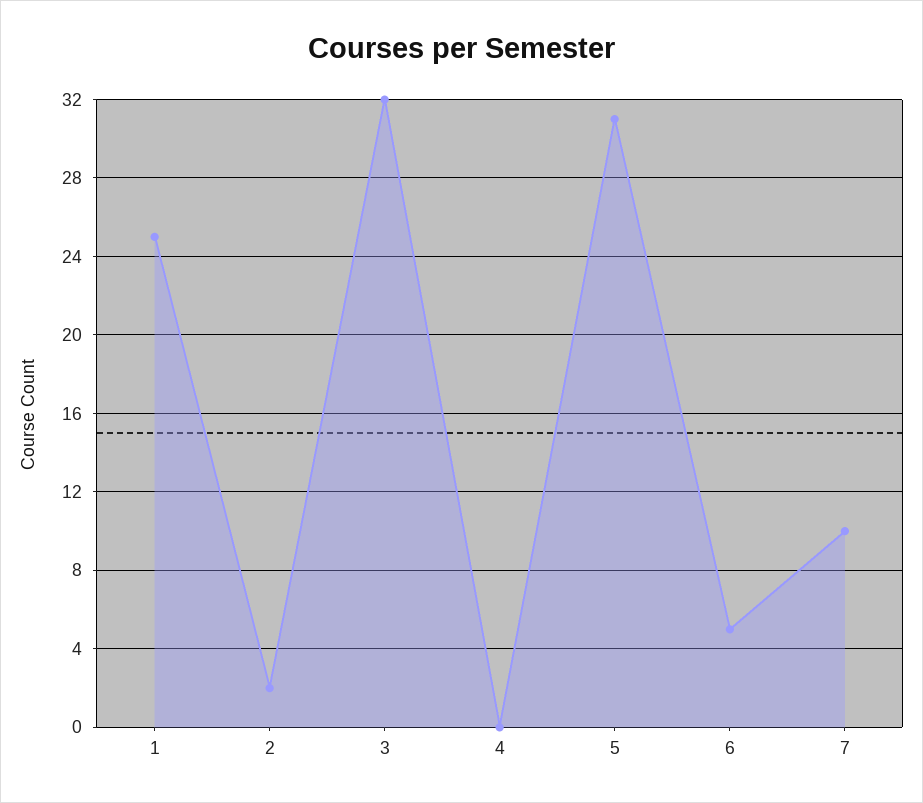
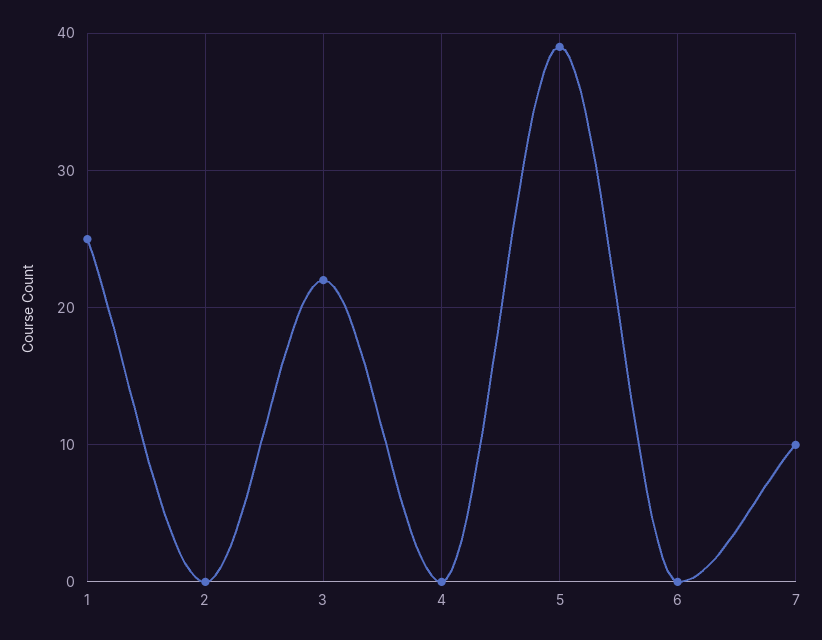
  {
    "1": 25,
-   "2": 2,
+   "2": 0,
-   "3": 32,
+   "3": 22,
    "4": 0,
-   "5": 31,
+   "5": 39,
-   "6": 5,
+   "6": 0,
    "7": 10
  }

